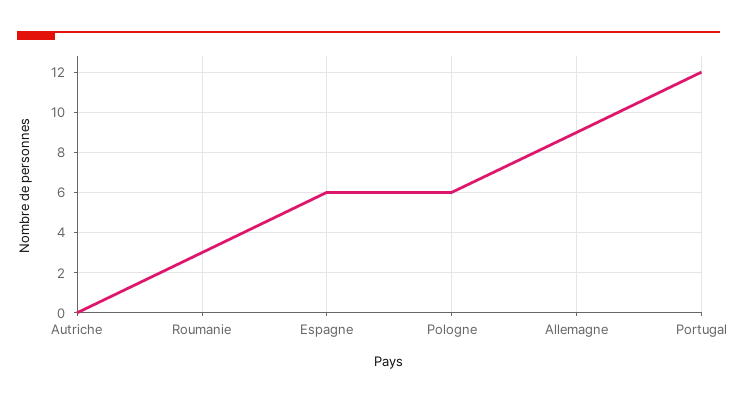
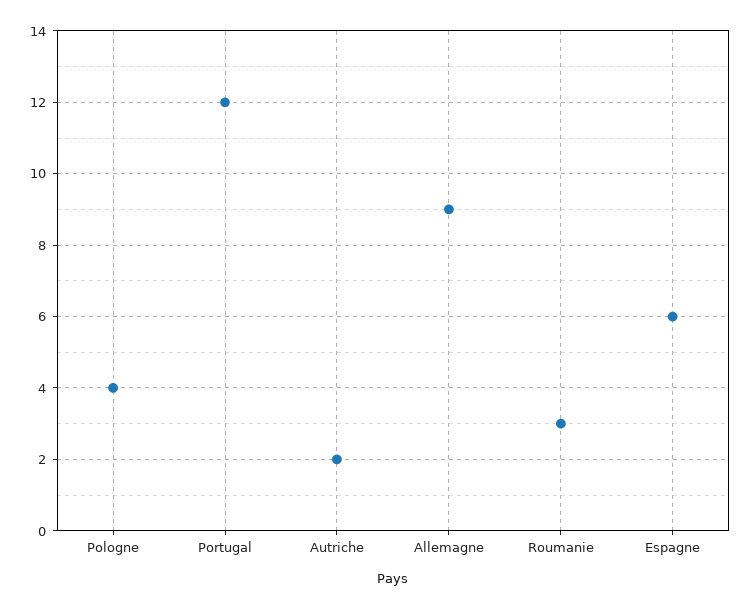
  {
-   "Autriche": 0,
+   "Autriche": 2,
    "Roumanie": 3,
    "Espagne": 6,
-   "Pologne": 6,
+   "Pologne": 4,
    "Allemagne": 9,
    "Portugal": 12
  }

